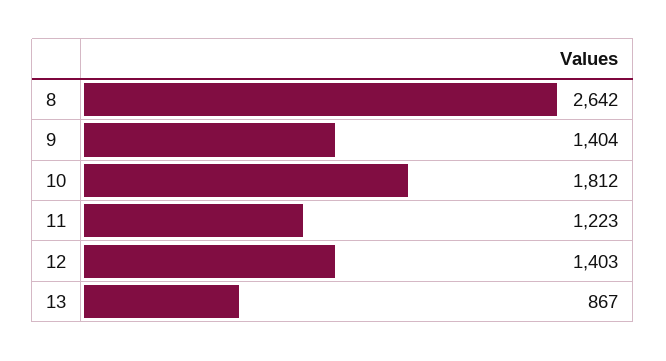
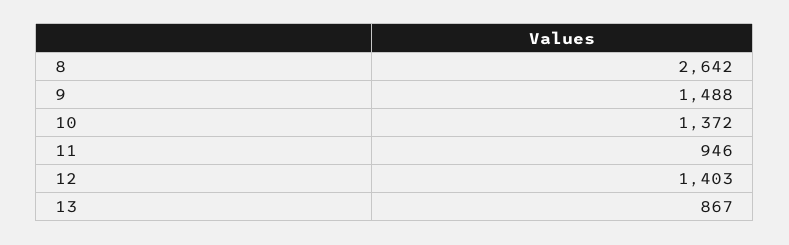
  {
    "8": 2642,
-   "9": 1404,
+   "9": 1488,
-   "10": 1812,
+   "10": 1372,
-   "11": 1223,
+   "11": 946,
    "12": 1403,
    "13": 867
  }

